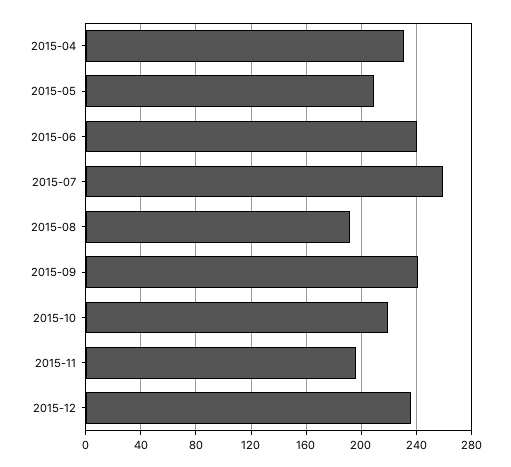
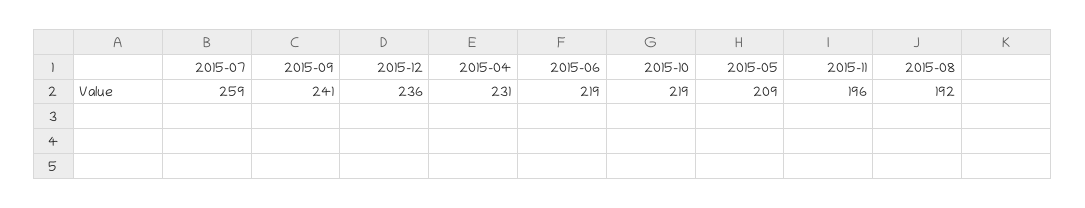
  {
    "2015-04": 231,
    "2015-05": 209,
-   "2015-06": 240,
+   "2015-06": 219,
    "2015-07": 259,
    "2015-08": 192,
    "2015-09": 241,
    "2015-10": 219,
    "2015-11": 196,
    "2015-12": 236
  }

